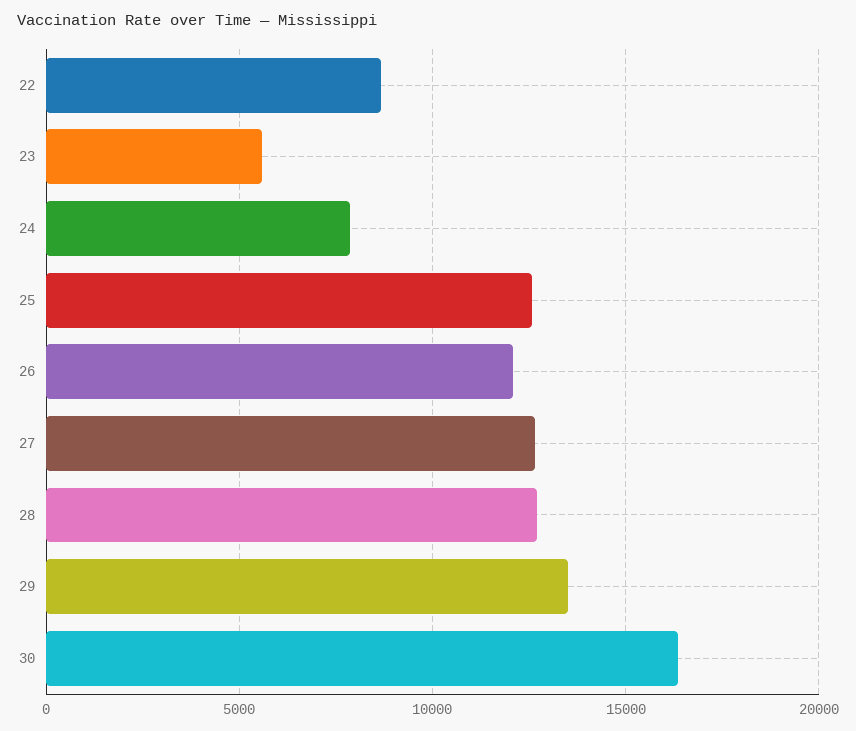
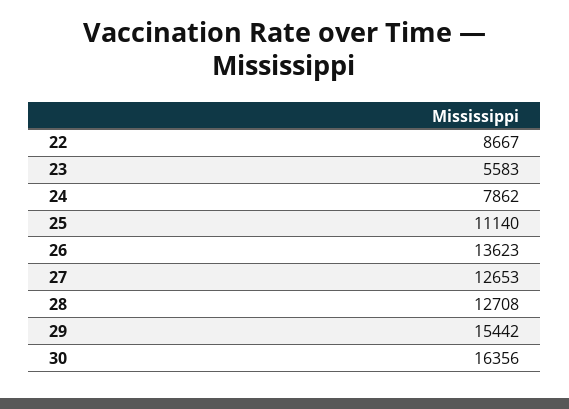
  {
    "22": 8667,
    "23": 5583,
    "24": 7862,
-   "25": 12500,
+   "25": 11140,
-   "26": 12000,
+   "26": 13623,
    "27": 12653,
    "28": 12708,
-   "29": 13500,
+   "29": 15442,
    "30": 16356
  }

